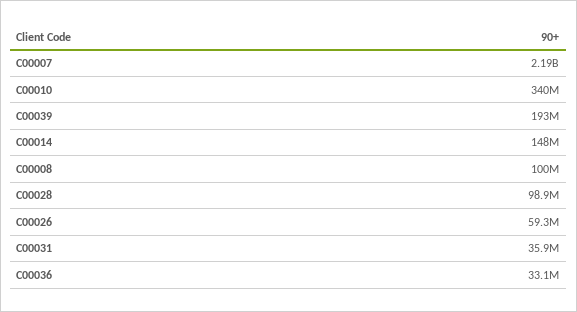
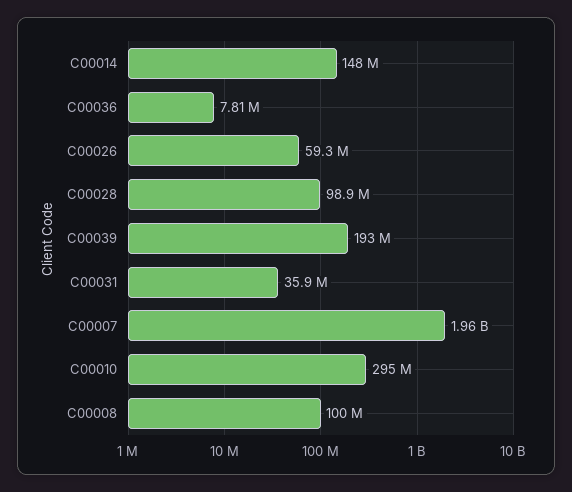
  {
-   "C00007": 2190000000,
+   "C00007": 1960000000,
-   "C00010": 340000000,
+   "C00010": 295000000,
    "C00039": 193000000,
    "C00014": 148000000,
    "C00008": 100000000,
    "C00028": 98900000,
    "C00026": 59300000,
    "C00031": 35900000,
-   "C00036": 33100000
+   "C00036": 7810000
  }

